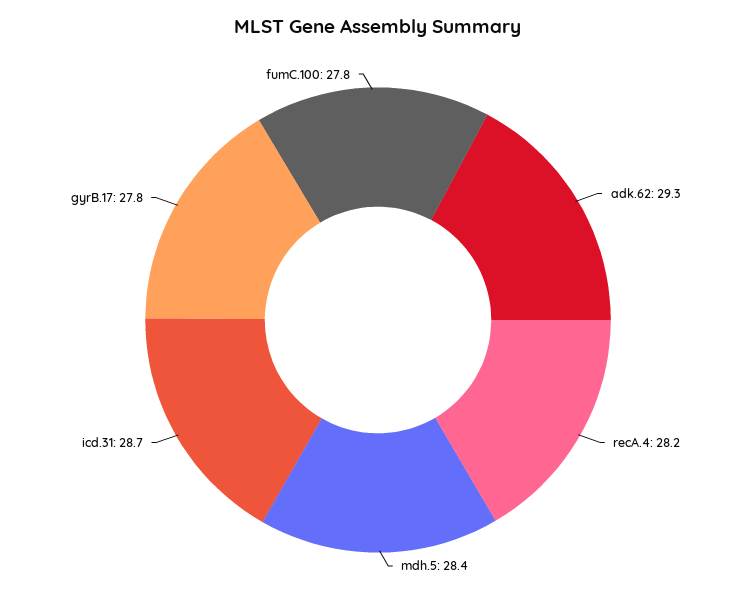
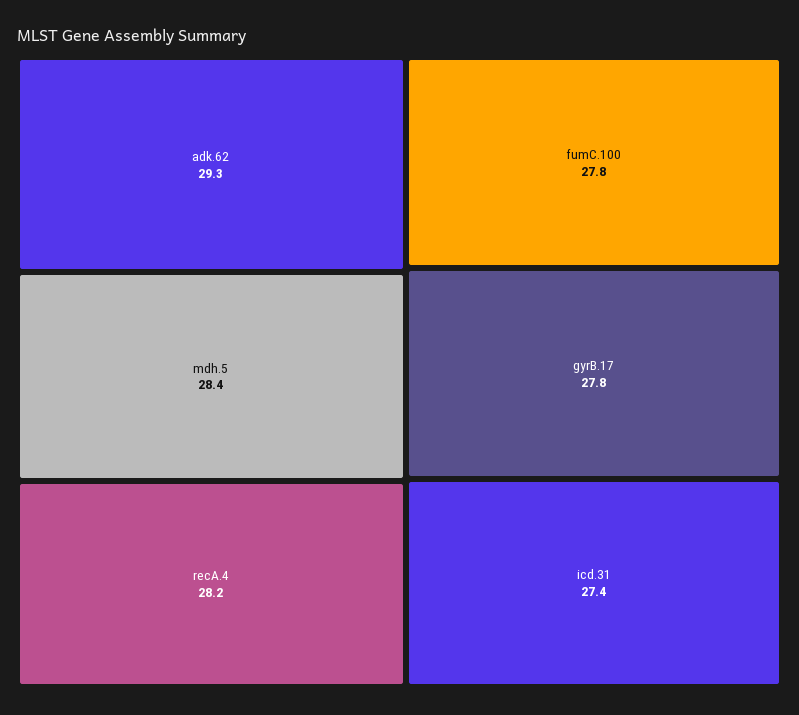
  {
    "adk.62": 29.3,
    "recA.4": 28.2,
    "mdh.5": 28.4,
-   "icd.31": 28.7,
+   "icd.31": 27.4,
    "gyrB.17": 27.8,
    "fumC.100": 27.8
  }

